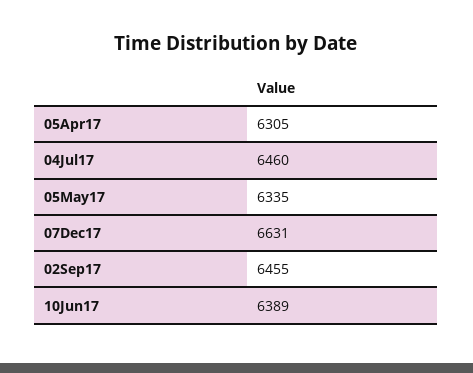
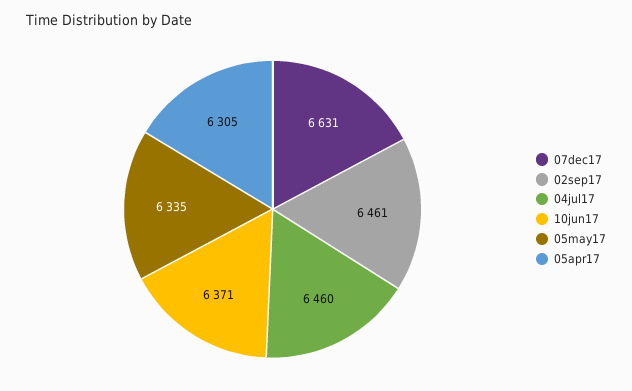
  {
    "05Apr17": 6305,
    "04Jul17": 6460,
    "05May17": 6335,
    "07Dec17": 6631,
-   "02Sep17": 6455,
+   "02Sep17": 6461,
-   "10Jun17": 6389
+   "10Jun17": 6371
  }

